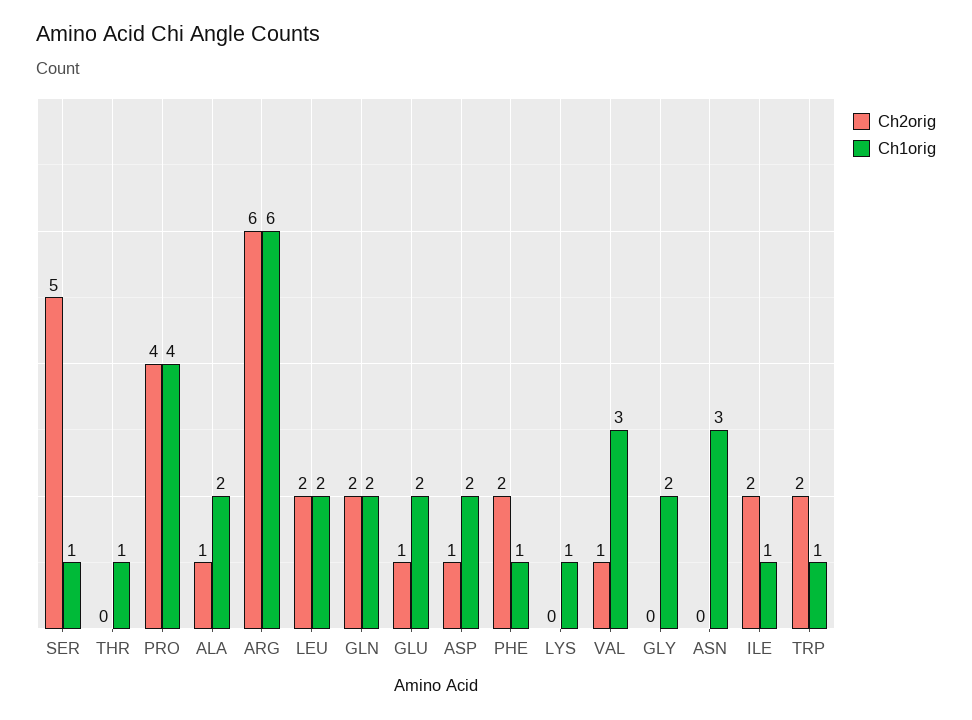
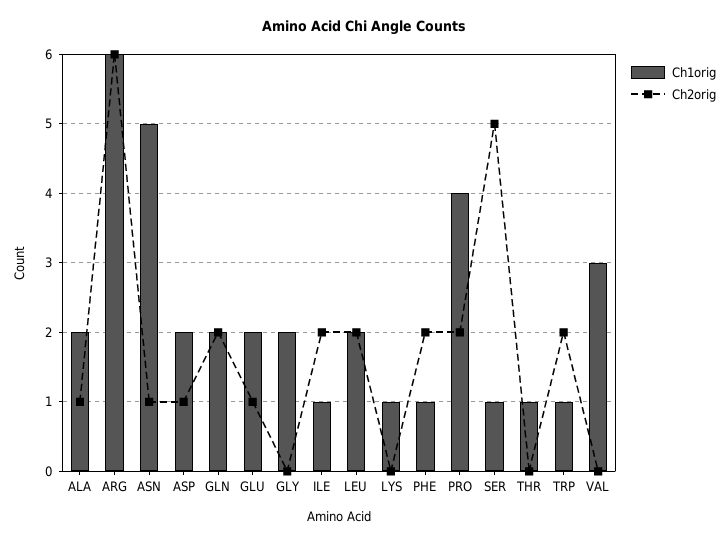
  {
    "Ch2orig": {
      "SER": 5,
      "THR": 0,
-     "PRO": 4,
+     "PRO": 2,
      "ALA": 1,
      "ARG": 6,
      "LEU": 2,
      "GLN": 2,
      "GLU": 1,
      "ASP": 1,
      "PHE": 2,
      "LYS": 0,
-     "VAL": 1,
+     "VAL": 0,
      "GLY": 0,
-     "ASN": 0,
+     "ASN": 1,
      "ILE": 2,
      "TRP": 2
    },
    "Ch1orig": {
      "SER": 1,
      "THR": 1,
      "PRO": 4,
      "ALA": 2,
      "ARG": 6,
      "LEU": 2,
      "GLN": 2,
      "GLU": 2,
      "ASP": 2,
      "PHE": 1,
      "LYS": 1,
      "VAL": 3,
      "GLY": 2,
-     "ASN": 3,
+     "ASN": 5,
      "ILE": 1,
      "TRP": 1
    }
  }

